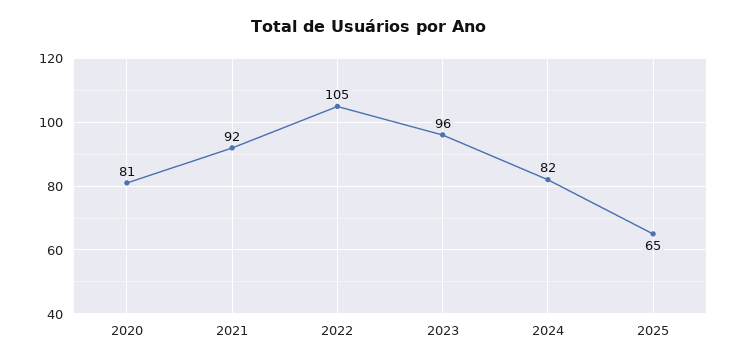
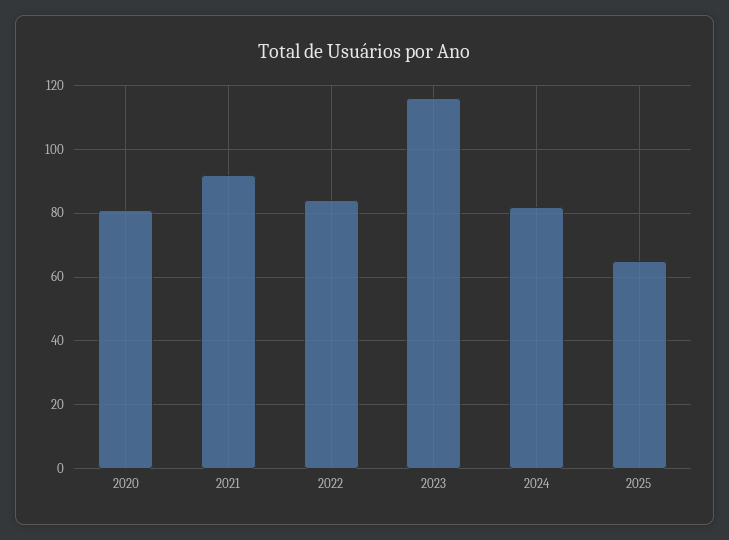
  {
    "2020": 81,
    "2021": 92,
-   "2022": 105,
+   "2022": 85,
-   "2023": 96,
+   "2023": 115,
    "2024": 82,
    "2025": 65
  }

